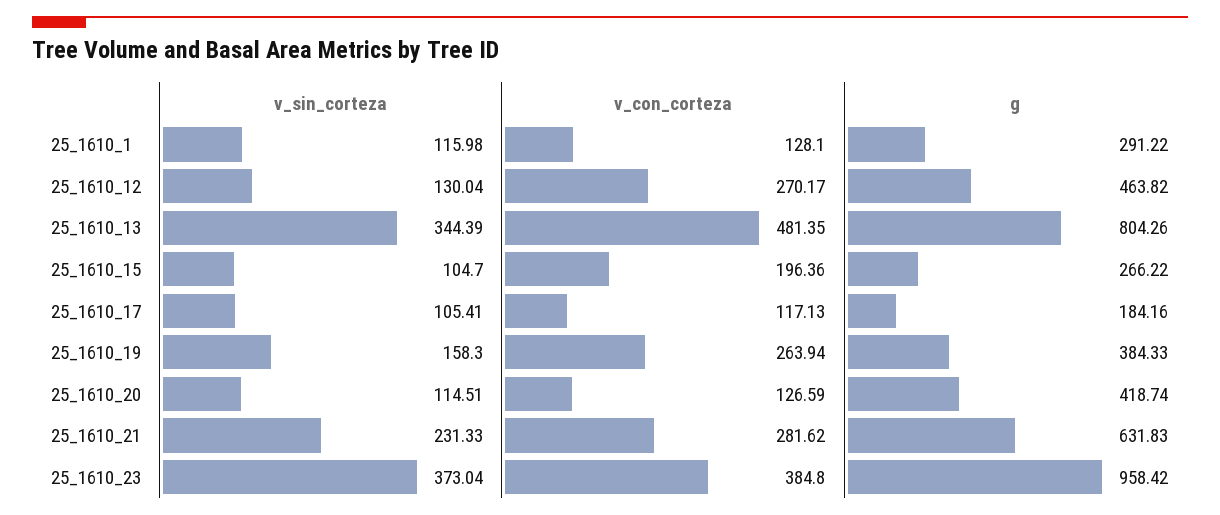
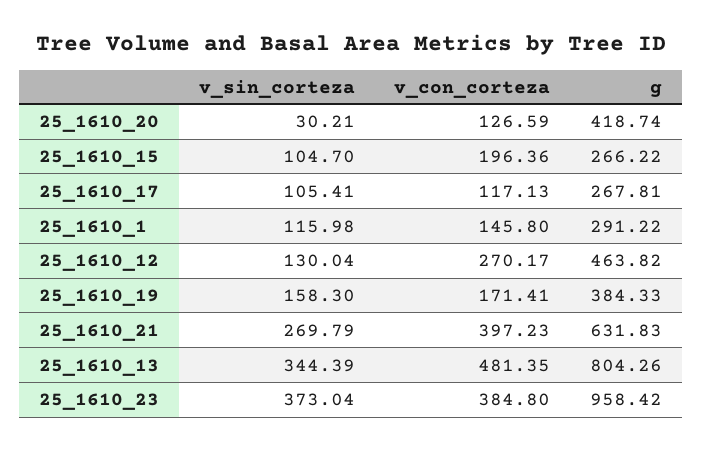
  {
    "v_sin_corteza": {
      "25_1610_1": 115.98,
      "25_1610_12": 130.04,
      "25_1610_13": 344.39,
      "25_1610_15": 104.7,
      "25_1610_17": 105.41,
      "25_1610_19": 158.3,
-     "25_1610_20": 114.51,
+     "25_1610_20": 30.21,
-     "25_1610_21": 231.33,
+     "25_1610_21": 269.79,
      "25_1610_23": 373.04
    },
    "v_con_corteza": {
-     "25_1610_1": 128.1,
+     "25_1610_1": 145.8,
      "25_1610_12": 270.17,
      "25_1610_13": 481.35,
      "25_1610_15": 196.36,
      "25_1610_17": 117.13,
-     "25_1610_19": 263.94,
+     "25_1610_19": 171.41,
      "25_1610_20": 126.59,
-     "25_1610_21": 281.62,
+     "25_1610_21": 397.23,
      "25_1610_23": 384.8
    },
    "g": {
      "25_1610_1": 291.22,
      "25_1610_12": 463.82,
      "25_1610_13": 804.26,
      "25_1610_15": 266.22,
-     "25_1610_17": 184.16,
+     "25_1610_17": 267.81,
      "25_1610_19": 384.33,
      "25_1610_20": 418.74,
      "25_1610_21": 631.83,
      "25_1610_23": 958.42
    }
  }

